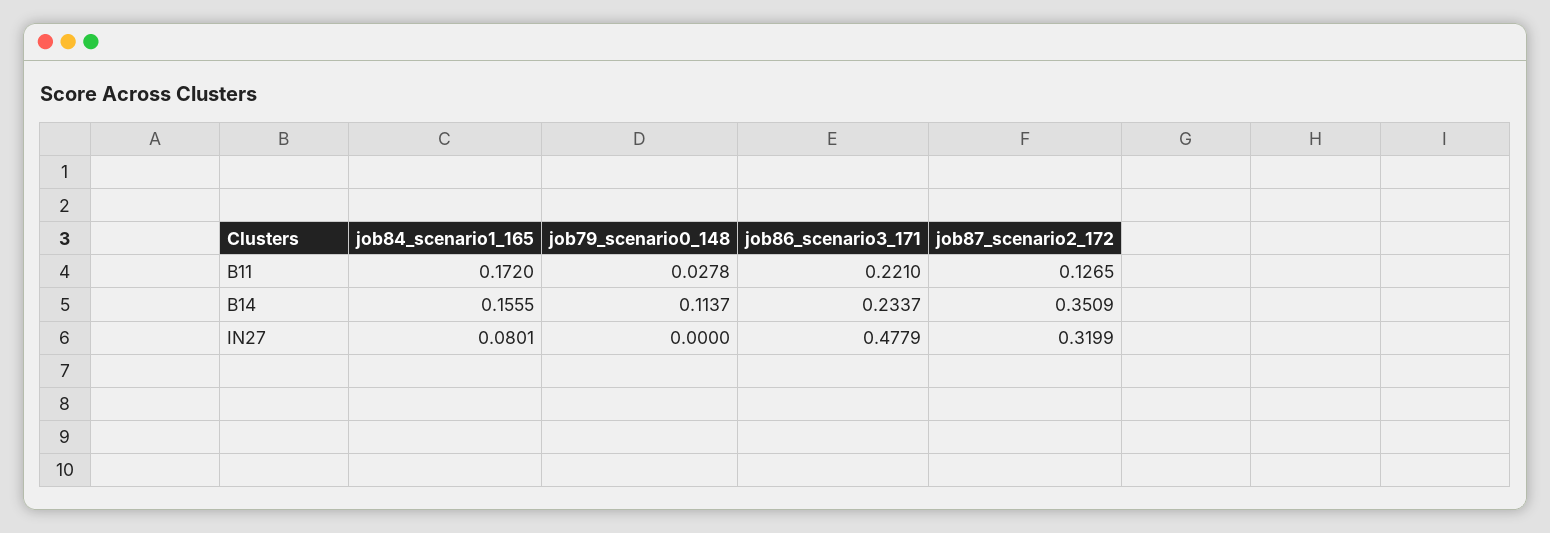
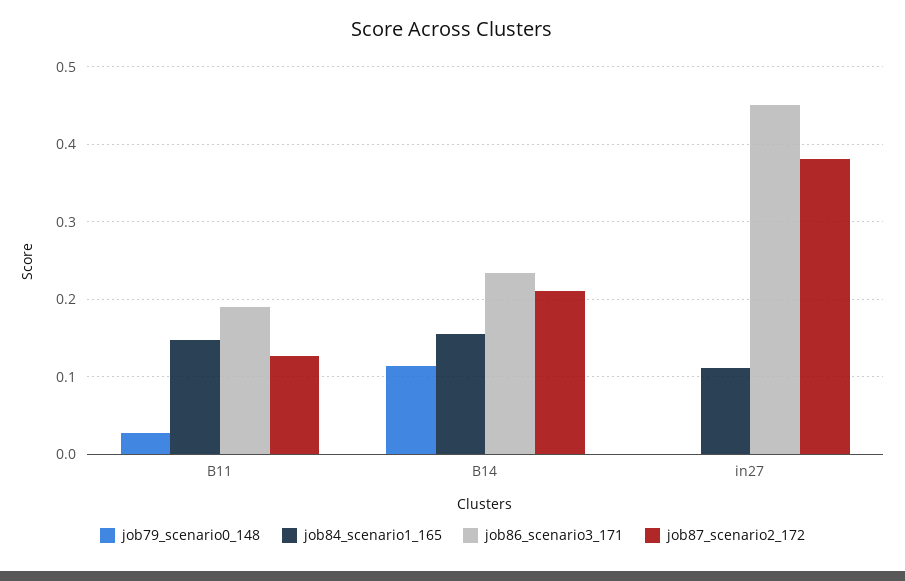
  {
    "job84_scenario1_165": {
-     "B11": 0.172,
+     "B11": 0.15,
      "B14": 0.1555,
-     "IN27": 0.0801
+     "IN27": 0.11
    },
    "job79_scenario0_148": {
      "B11": 0.0278,
      "B14": 0.1137,
      "IN27": 0
    },
    "job86_scenario3_171": {
-     "B11": 0.221,
+     "B11": 0.19,
      "B14": 0.2337,
-     "IN27": 0.4779
+     "IN27": 0.45
    },
    "job87_scenario2_172": {
      "B11": 0.1265,
-     "B14": 0.3509,
+     "B14": 0.21,
-     "IN27": 0.3199
+     "IN27": 0.38
    }
  }

